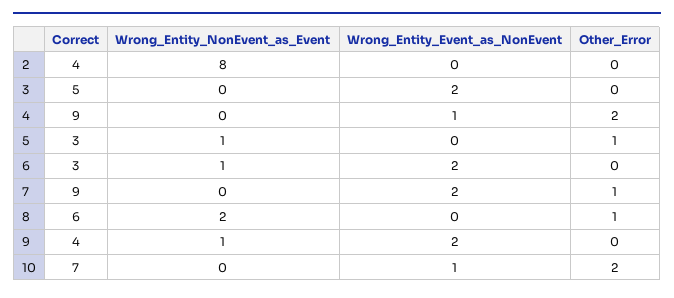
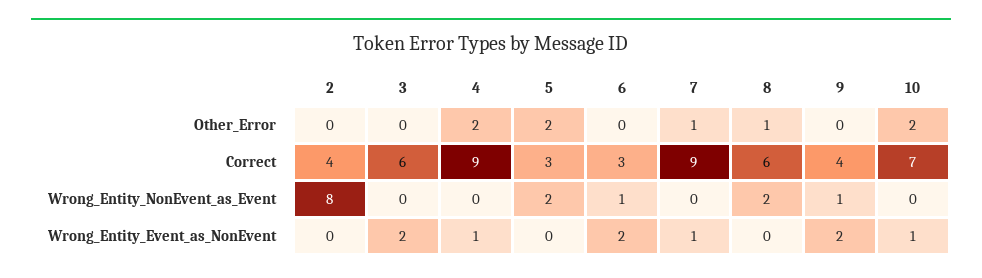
  {
    "Correct": {
      "2": 4,
-     "3": 5,
+     "3": 6,
      "4": 9,
      "5": 3,
      "6": 3,
      "7": 9,
      "8": 6,
      "9": 4,
      "10": 7
    },
    "Wrong_Entity_NonEvent_as_Event": {
      "2": 8,
      "3": 0,
      "4": 0,
-     "5": 1,
+     "5": 2,
      "6": 1,
      "7": 0,
      "8": 2,
      "9": 1,
      "10": 0
    },
    "Wrong_Entity_Event_as_NonEvent": {
      "2": 0,
      "3": 2,
      "4": 1,
      "5": 0,
      "6": 2,
-     "7": 2,
+     "7": 1,
      "8": 0,
      "9": 2,
      "10": 1
    },
    "Other_Error": {
      "2": 0,
      "3": 0,
      "4": 2,
-     "5": 1,
+     "5": 2,
      "6": 0,
      "7": 1,
      "8": 1,
      "9": 0,
      "10": 2
    }
  }

